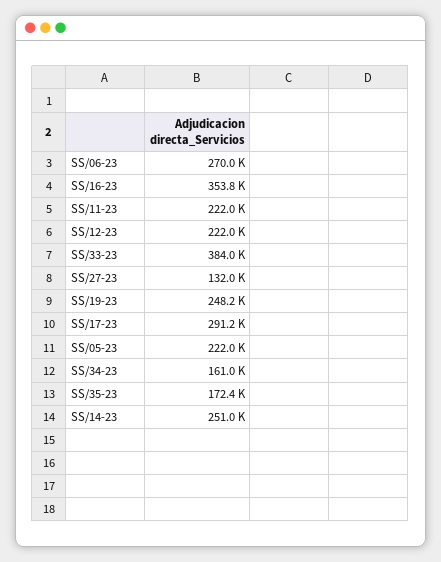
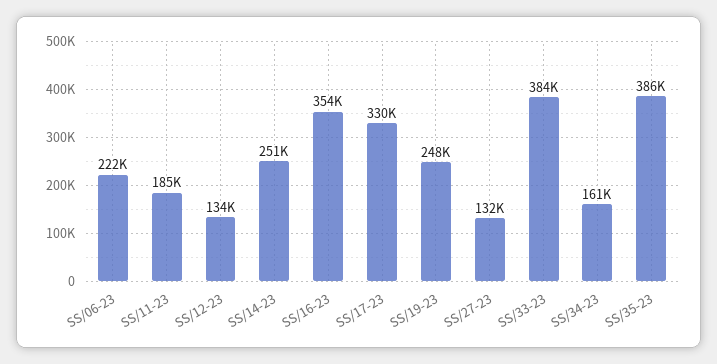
  {
-   "SS/06-23": 270000,
+   "SS/06-23": 222000,
    "SS/16-23": 353800,
-   "SS/11-23": 222000,
+   "SS/11-23": 185000,
-   "SS/12-23": 222000,
+   "SS/12-23": 134000,
    "SS/33-23": 384000,
    "SS/27-23": 132000,
    "SS/19-23": 248200,
-   "SS/17-23": 291200,
+   "SS/17-23": 330000,
-   "SS/05-23": 222000,
    "SS/34-23": 161000,
-   "SS/35-23": 172400,
+   "SS/35-23": 386000,
    "SS/14-23": 251000
  }

